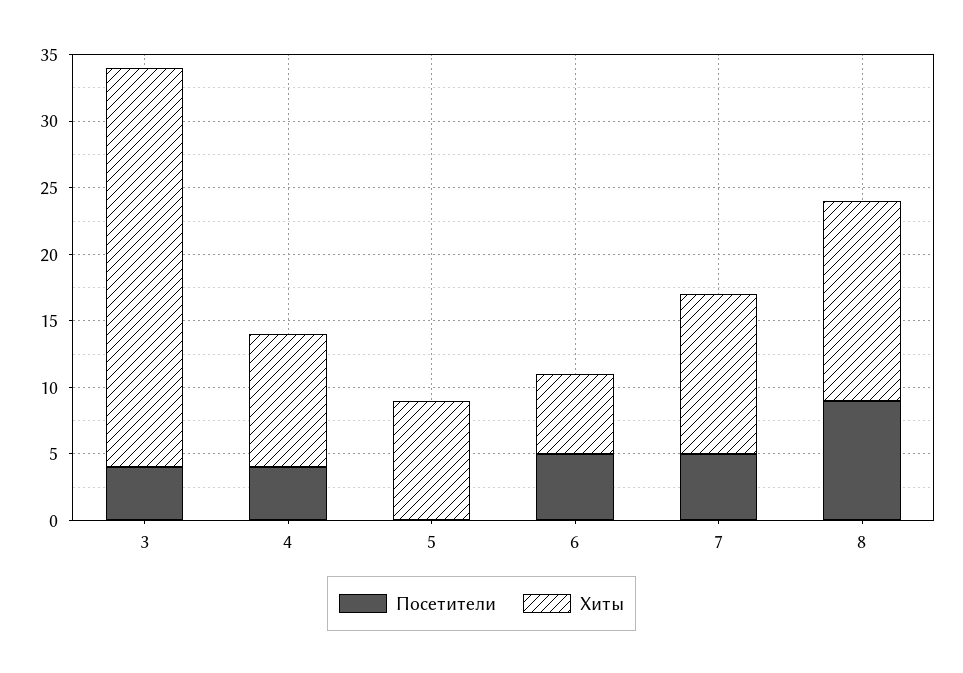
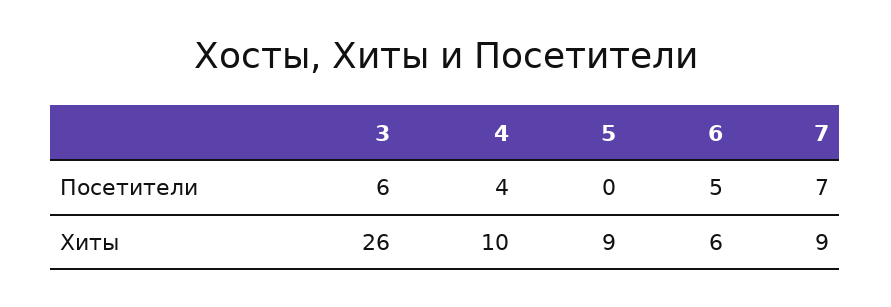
  {
    "Посетители": {
-     "3": 4,
+     "3": 6,
      "4": 4,
      "5": 0,
      "6": 5,
-     "7": 5,
+     "7": 7
-     "8": 9
    },
    "Хиты": {
-     "3": 30,
+     "3": 26,
      "4": 10,
      "5": 9,
      "6": 6,
-     "7": 12,
+     "7": 9
-     "8": 15
    }
  }

